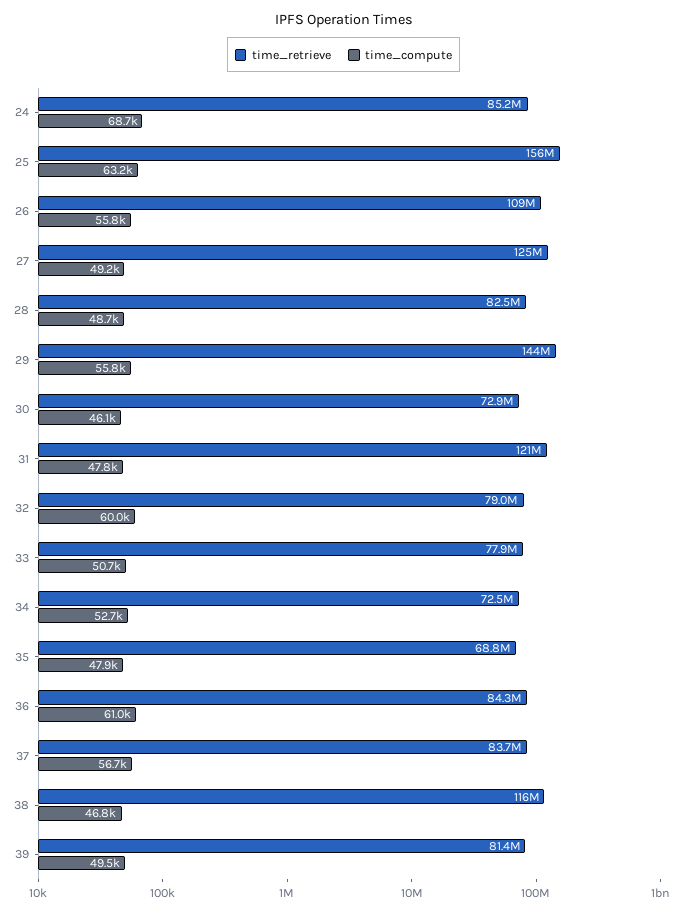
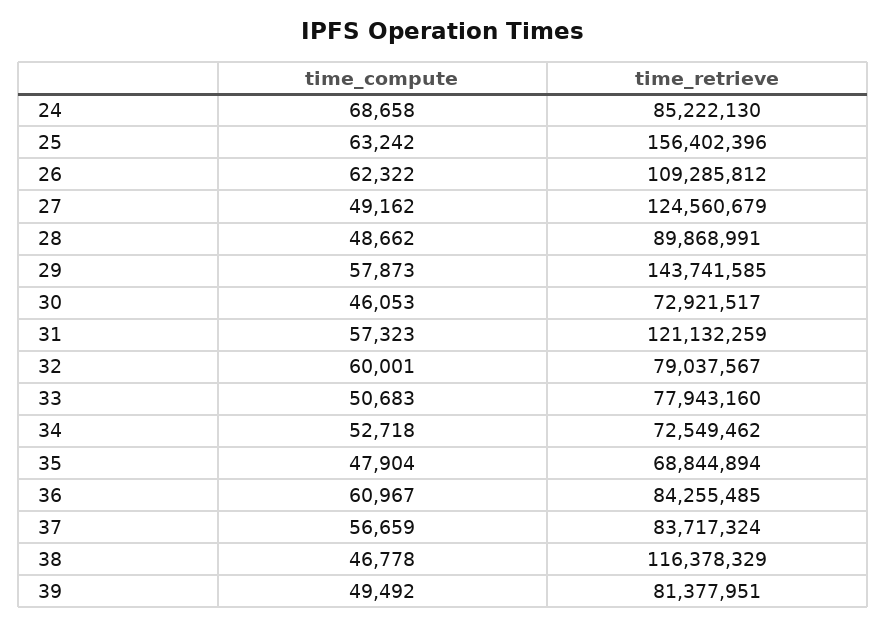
  {
    "time_retrieve": {
      "24": 85222130,
      "25": 156402396,
      "26": 109285812,
      "27": 124560679,
-     "28": 82500000,
+     "28": 89868991,
      "29": 143741585,
      "30": 72921517,
      "31": 121132259,
      "32": 79037567,
      "33": 77943160,
      "34": 72549462,
      "35": 68844894,
      "36": 84255485,
      "37": 83717324,
      "38": 116378329,
      "39": 81377951
    },
    "time_compute": {
      "24": 68658,
      "25": 63242,
-     "26": 55800,
+     "26": 62322,
      "27": 49162,
      "28": 48662,
-     "29": 55800,
+     "29": 57873,
      "30": 46053,
-     "31": 47800,
+     "31": 57323,
      "32": 60001,
      "33": 50683,
      "34": 52718,
      "35": 47904,
      "36": 60967,
      "37": 56659,
      "38": 46778,
      "39": 49492
    }
  }

